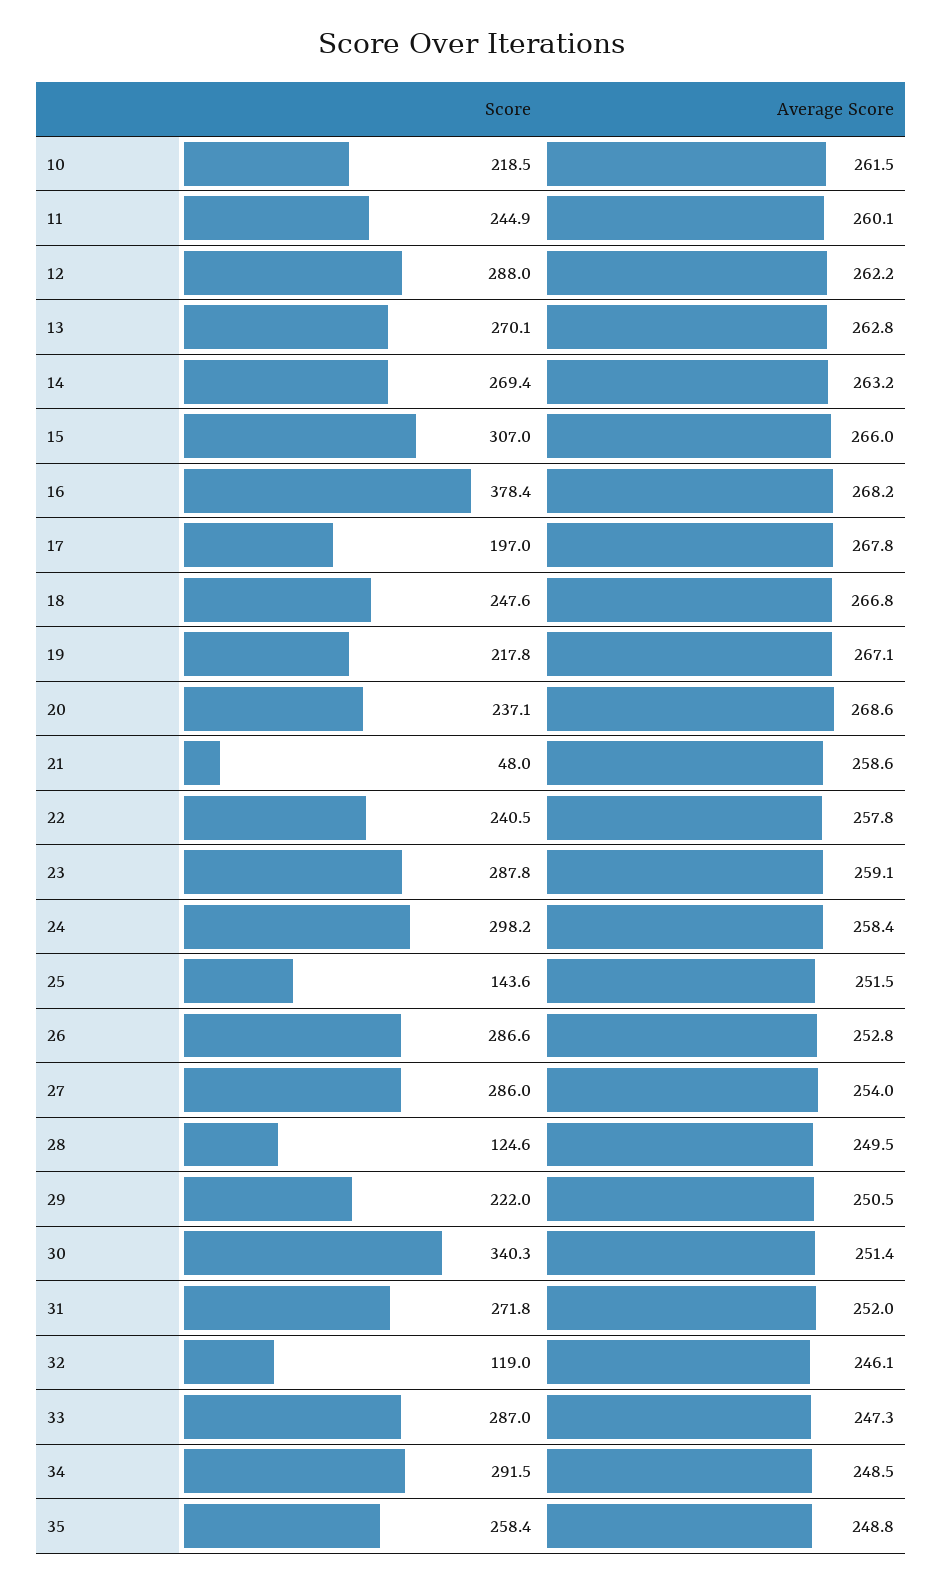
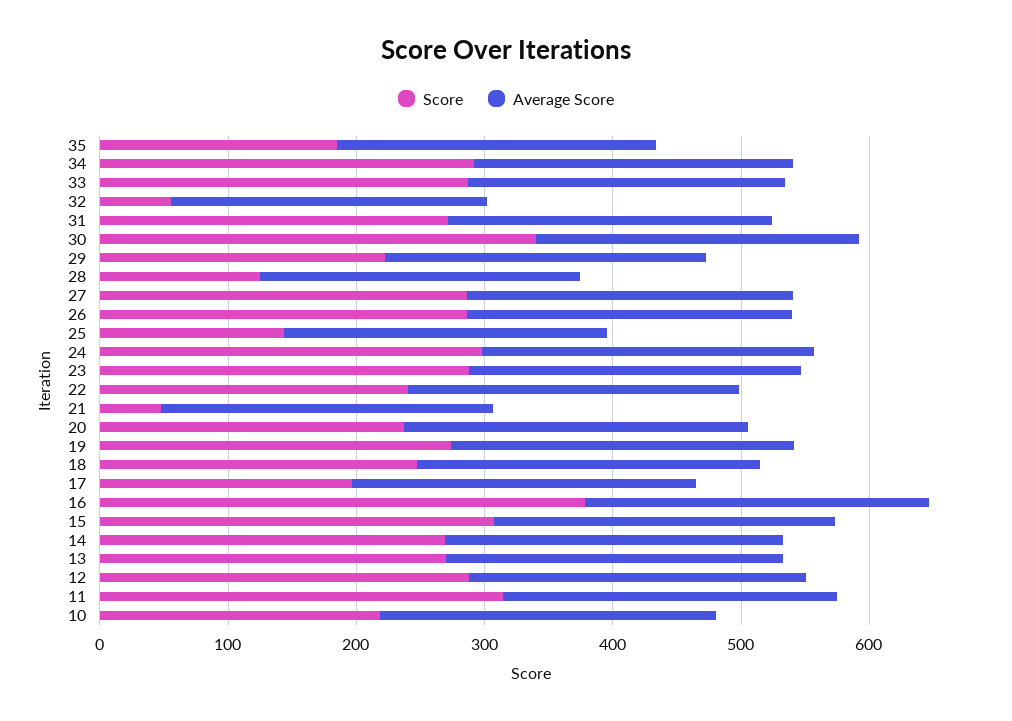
  {
    "Score": {
      "10": 218.5,
-     "11": 244.9,
+     "11": 320,
      "12": 288,
      "13": 270.1,
      "14": 269.4,
      "15": 307,
      "16": 378.4,
      "17": 197,
      "18": 247.6,
-     "19": 217.8,
+     "19": 280,
      "20": 237.1,
      "21": 48,
      "22": 240.5,
      "23": 287.8,
      "24": 298.2,
      "25": 143.6,
      "26": 286.6,
      "27": 286,
      "28": 124.6,
      "29": 222,
      "30": 340.3,
      "31": 271.8,
-     "32": 119,
+     "32": 60,
      "33": 287,
      "34": 291.5,
-     "35": 258.4
+     "35": 180
    },
    "Average Score": {
      "10": 261.5,
      "11": 260.1,
      "12": 262.2,
      "13": 262.8,
      "14": 263.2,
      "15": 266,
      "16": 268.2,
      "17": 267.8,
      "18": 266.8,
      "19": 267.1,
      "20": 268.6,
      "21": 258.6,
      "22": 257.8,
      "23": 259.1,
      "24": 258.4,
      "25": 251.5,
      "26": 252.8,
      "27": 254,
      "28": 249.5,
      "29": 250.5,
      "30": 251.4,
      "31": 252,
      "32": 246.1,
      "33": 247.3,
      "34": 248.5,
      "35": 248.8
    }
  }

